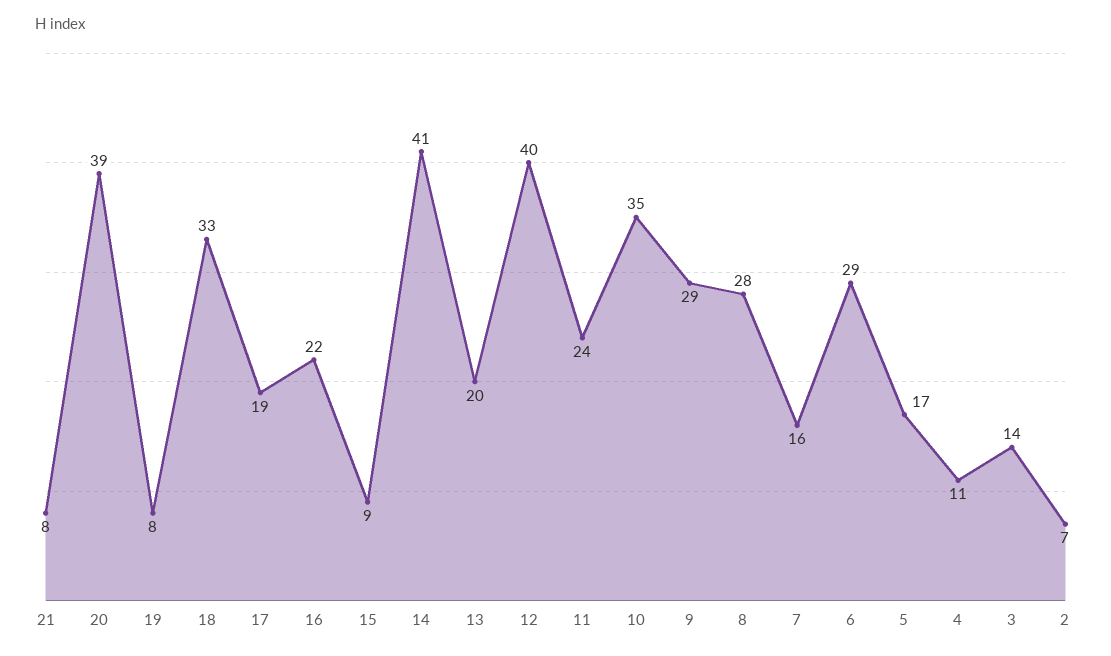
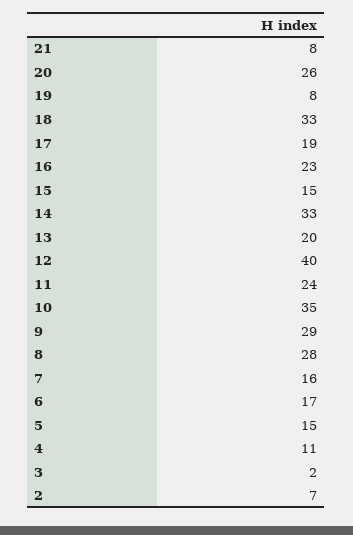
  {
    "21": 8,
-   "20": 39,
+   "20": 26,
    "19": 8,
    "18": 33,
    "17": 19,
-   "16": 22,
+   "16": 23,
-   "15": 9,
+   "15": 15,
-   "14": 41,
+   "14": 33,
    "13": 20,
    "12": 40,
    "11": 24,
    "10": 35,
    "9": 29,
    "8": 28,
    "7": 16,
-   "6": 29,
+   "6": 17,
-   "5": 17,
+   "5": 15,
    "4": 11,
-   "3": 14,
+   "3": 2,
    "2": 7
  }

